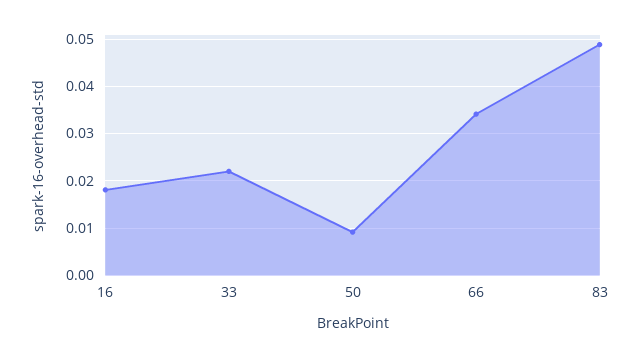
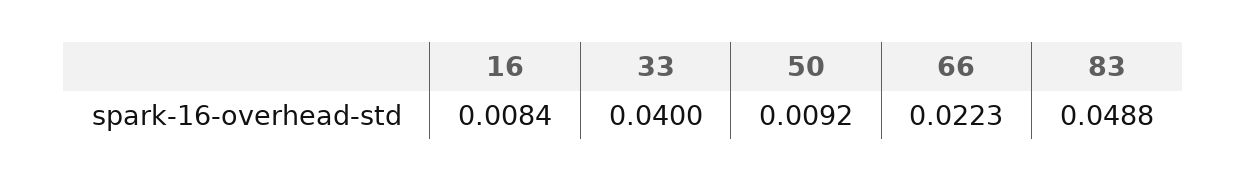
  {
-   "16": 0.018,
+   "16": 0.0084,
-   "33": 0.022,
+   "33": 0.04,
    "50": 0.0092,
-   "66": 0.034,
+   "66": 0.0223,
    "83": 0.0488
  }

